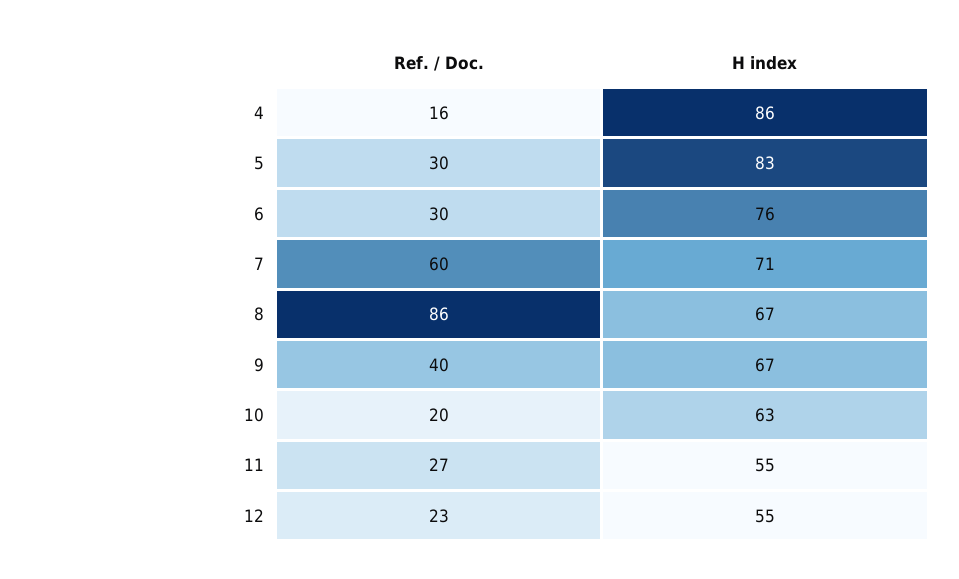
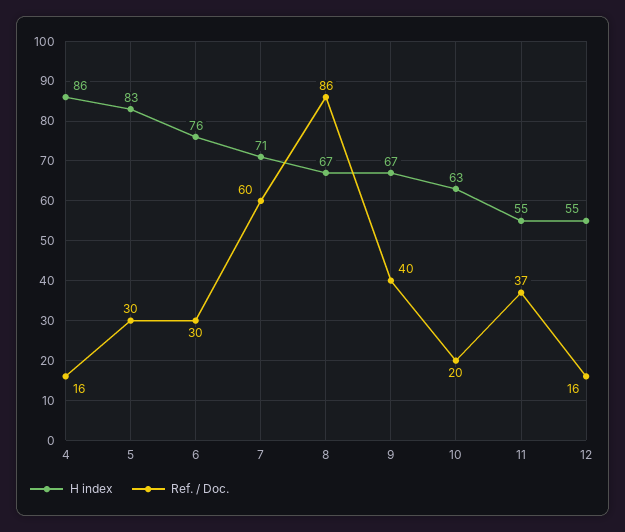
  {
    "Ref. / Doc.": {
      "4": 16,
      "5": 30,
      "6": 30,
      "7": 60,
      "8": 86,
      "9": 40,
      "10": 20,
-     "11": 27,
+     "11": 37,
-     "12": 23
+     "12": 16
    },
    "H index": {
      "4": 86,
      "5": 83,
      "6": 76,
      "7": 71,
      "8": 67,
      "9": 67,
      "10": 63,
      "11": 55,
      "12": 55
    }
  }

